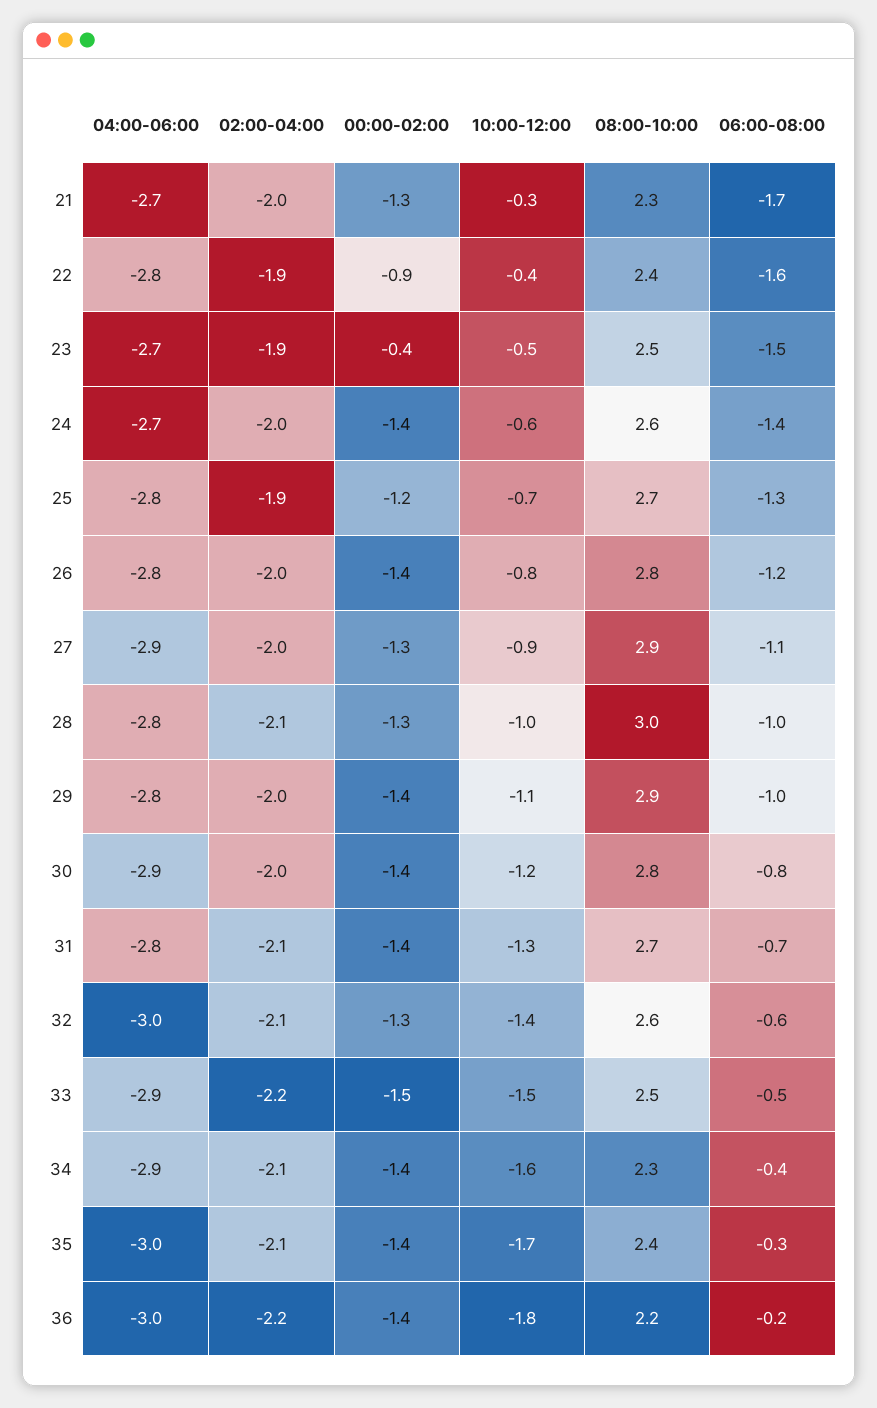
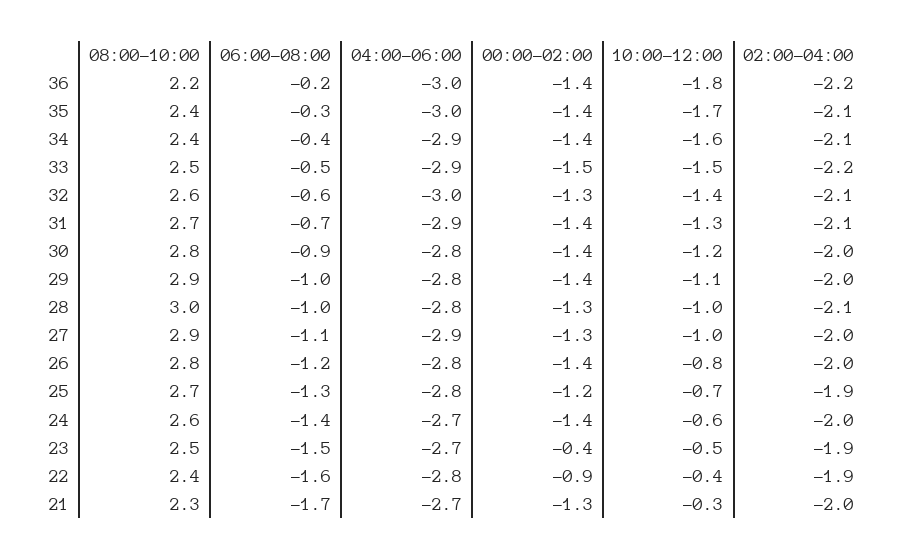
  {
    "04:00-06:00": {
      "21": -2.7,
      "22": -2.8,
      "23": -2.7,
      "24": -2.7,
      "25": -2.8,
      "26": -2.8,
      "27": -2.9,
      "28": -2.8,
      "29": -2.8,
-     "30": -2.9,
+     "30": -2.8,
-     "31": -2.8,
+     "31": -2.9,
      "32": -3,
      "33": -2.9,
      "34": -2.9,
      "35": -3,
      "36": -3
    },
    "02:00-04:00": {
      "21": -2,
      "22": -1.9,
      "23": -1.9,
      "24": -2,
      "25": -1.9,
      "26": -2,
      "27": -2,
      "28": -2.1,
      "29": -2,
      "30": -2,
      "31": -2.1,
      "32": -2.1,
      "33": -2.2,
      "34": -2.1,
      "35": -2.1,
      "36": -2.2
    },
    "00:00-02:00": {
      "21": -1.3,
      "22": -0.9,
      "23": -0.4,
      "24": -1.4,
      "25": -1.2,
      "26": -1.4,
      "27": -1.3,
      "28": -1.3,
      "29": -1.4,
      "30": -1.4,
      "31": -1.4,
      "32": -1.3,
      "33": -1.5,
      "34": -1.4,
      "35": -1.4,
      "36": -1.4
    },
    "10:00-12:00": {
      "21": -0.3,
      "22": -0.4,
      "23": -0.5,
      "24": -0.6,
      "25": -0.7,
      "26": -0.8,
-     "27": -0.9,
+     "27": -1,
      "28": -1,
      "29": -1.1,
      "30": -1.2,
      "31": -1.3,
      "32": -1.4,
      "33": -1.5,
      "34": -1.6,
      "35": -1.7,
      "36": -1.8
    },
    "08:00-10:00": {
      "21": 2.3,
      "22": 2.4,
      "23": 2.5,
      "24": 2.6,
      "25": 2.7,
      "26": 2.8,
      "27": 2.9,
      "28": 3,
      "29": 2.9,
      "30": 2.8,
      "31": 2.7,
      "32": 2.6,
      "33": 2.5,
-     "34": 2.3,
+     "34": 2.4,
      "35": 2.4,
      "36": 2.2
    },
    "06:00-08:00": {
      "21": -1.7,
      "22": -1.6,
      "23": -1.5,
      "24": -1.4,
      "25": -1.3,
      "26": -1.2,
      "27": -1.1,
      "28": -1,
      "29": -1,
-     "30": -0.8,
+     "30": -0.9,
      "31": -0.7,
      "32": -0.6,
      "33": -0.5,
      "34": -0.4,
      "35": -0.3,
      "36": -0.2
    }
  }

